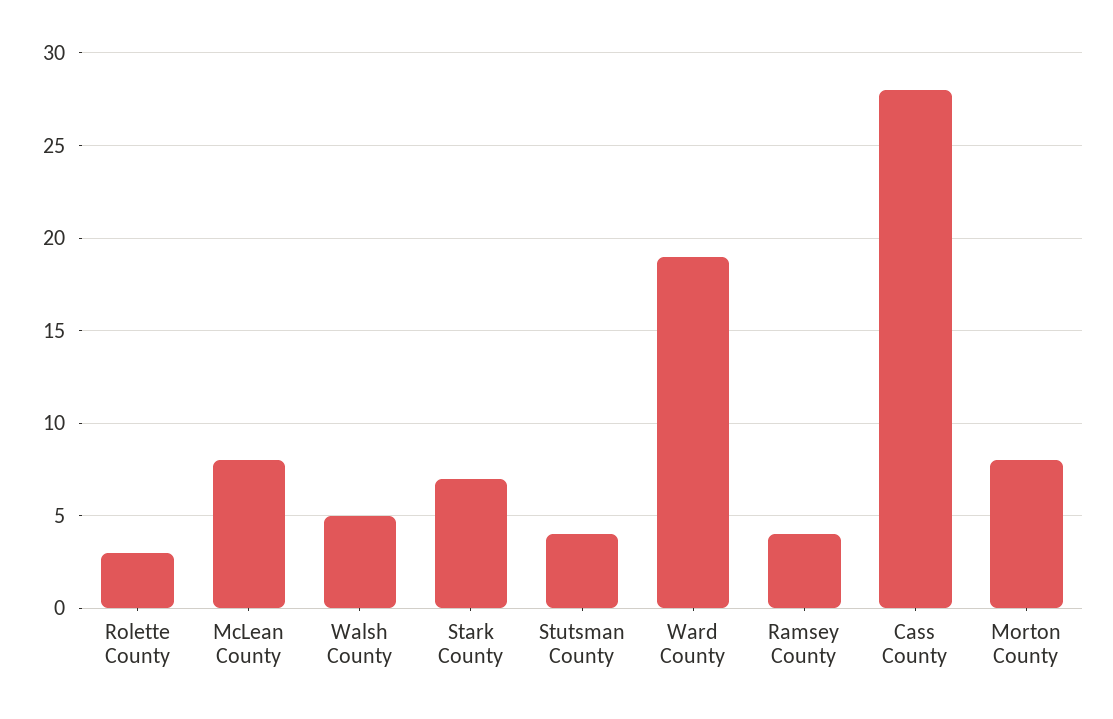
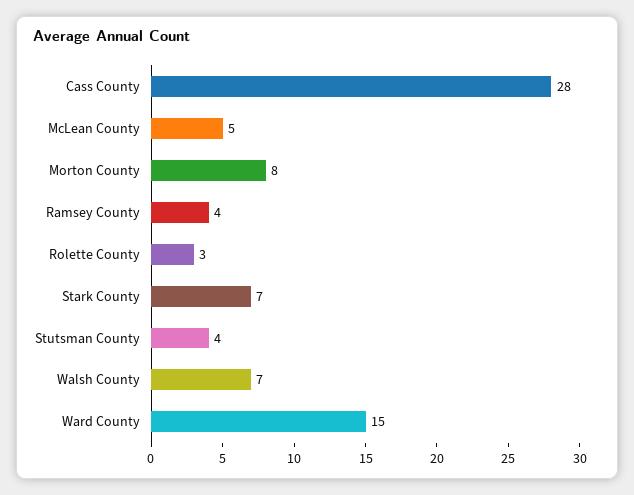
  {
    "Rolette County": 3,
-   "McLean County": 8,
+   "McLean County": 5,
-   "Walsh County": 5,
+   "Walsh County": 7,
    "Stark County": 7,
    "Stutsman County": 4,
-   "Ward County": 19,
+   "Ward County": 15,
    "Ramsey County": 4,
    "Cass County": 28,
    "Morton County": 8
  }

